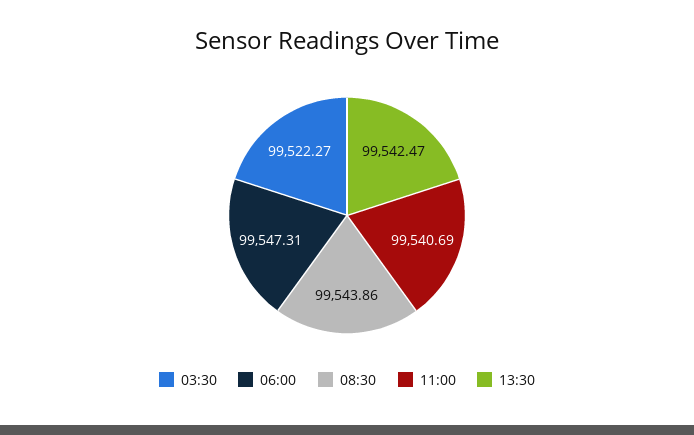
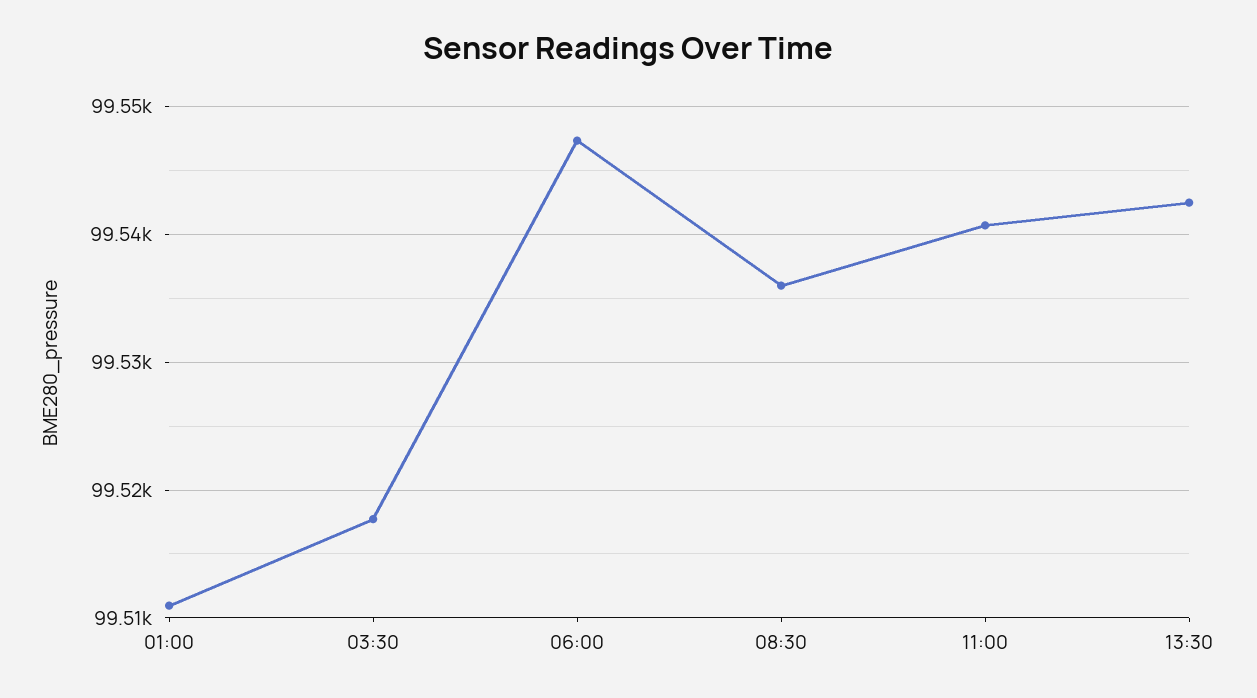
  {
-   "03:30": 99522.27,
+   "03:30": 99518,
    "06:00": 99547.31,
-   "08:30": 99543.86,
+   "08:30": 99536,
    "11:00": 99540.69,
-   "13:30": 99542.47
+   "13:30": 99542.47,
+   "01:00": 99511
  }

